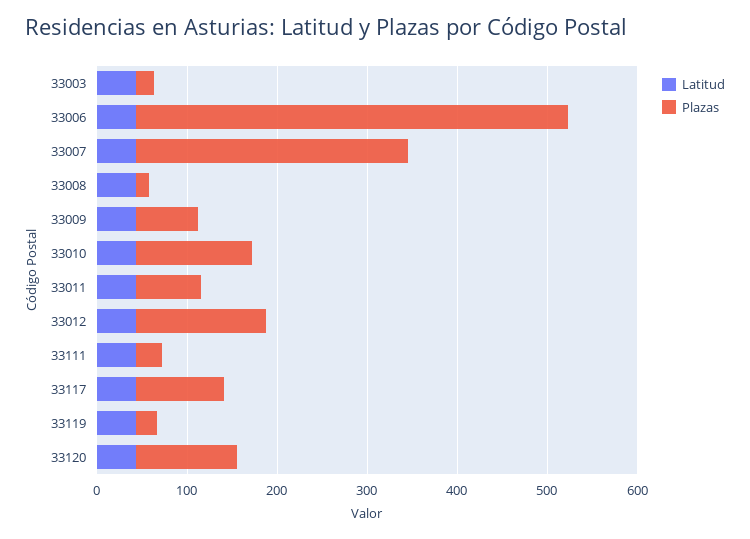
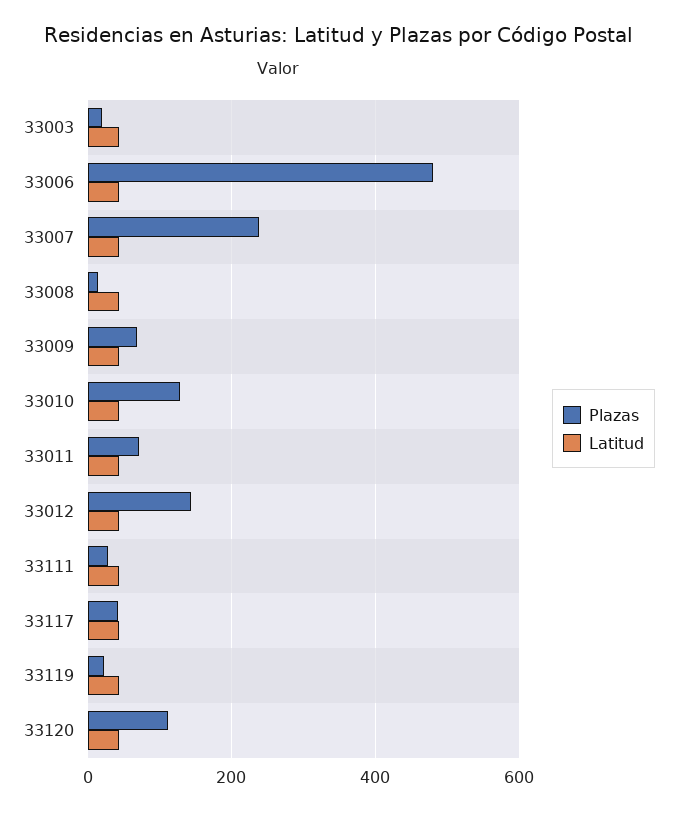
  {
    "Latitud": {
      "33003": 40,
      "33006": 40,
      "33007": 40,
      "33008": 40,
      "33009": 40,
      "33010": 40,
      "33011": 40,
      "33012": 40,
      "33111": 40,
      "33117": 40,
      "33119": 40,
      "33120": 40
    },
    "Plazas": {
      "33003": 20,
      "33006": 480,
-     "33007": 300,
+     "33007": 240,
      "33008": 20,
      "33009": 60,
      "33010": 120,
      "33011": 80,
      "33012": 140,
      "33111": 20,
-     "33117": 100,
+     "33117": 40,
      "33119": 20,
      "33120": 120
    }
  }

